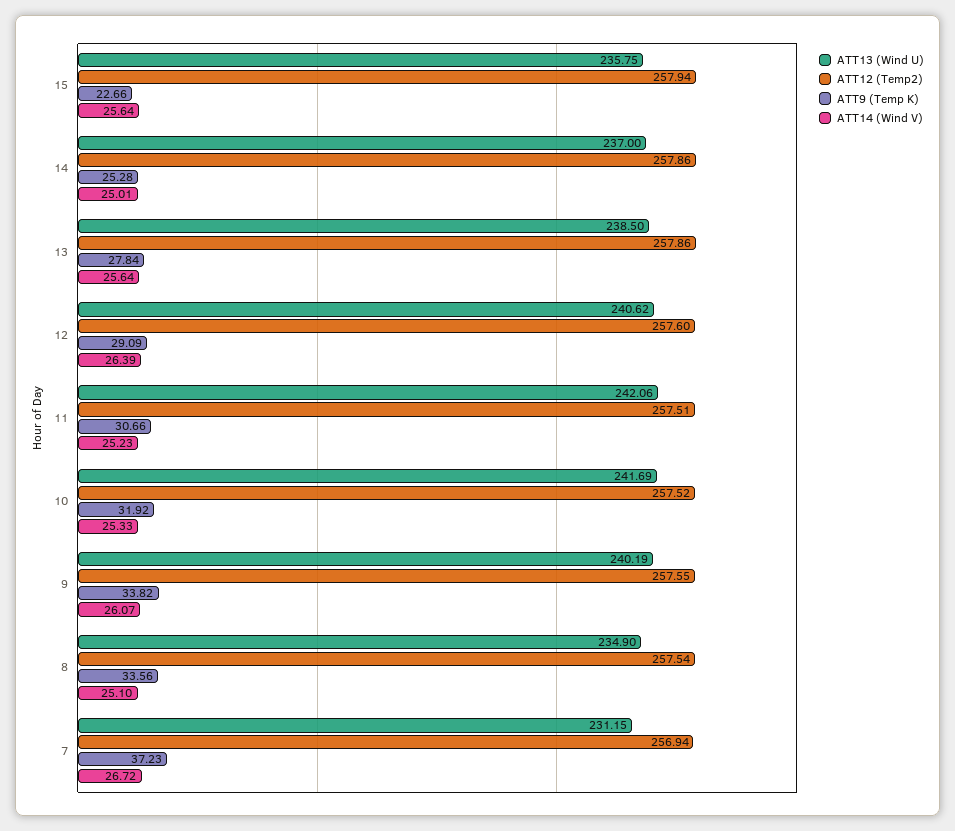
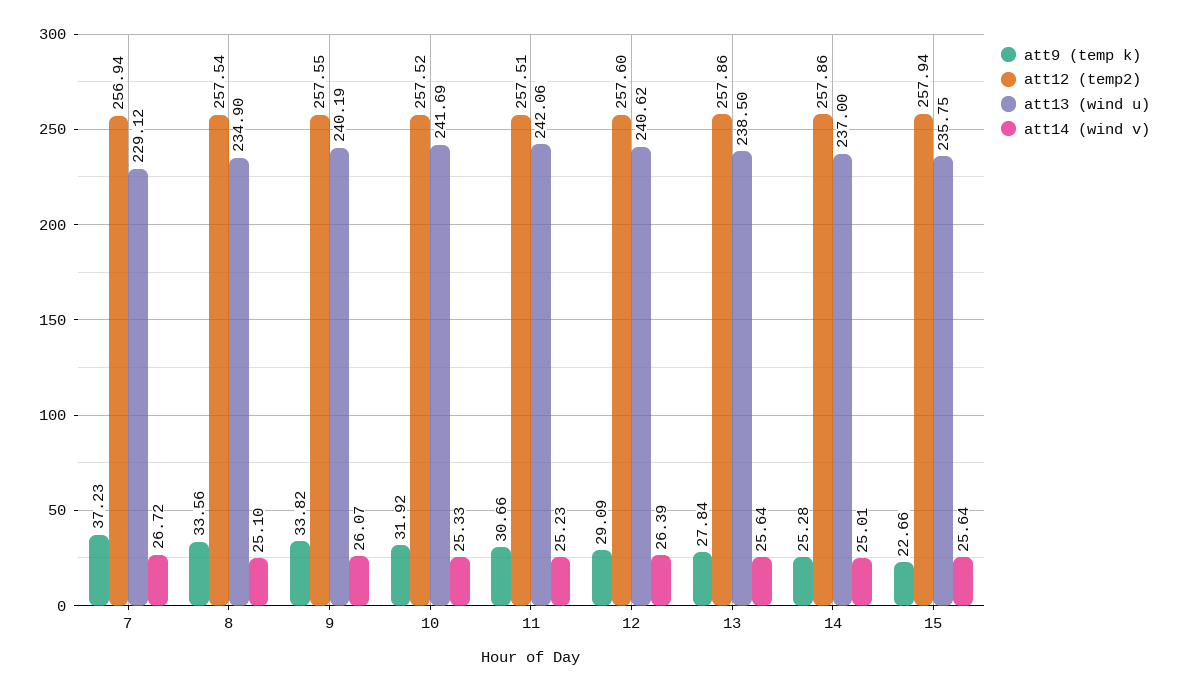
  {
    "ATT13 (Wind U)": {
      "15": 235.75,
      "14": 237,
      "13": 238.5,
      "12": 240.62,
      "11": 242.06,
      "10": 241.69,
      "9": 240.19,
      "8": 234.9,
-     "7": 231.15
+     "7": 229.12
    },
    "ATT12 (Temp2)": {
      "15": 257.94,
      "14": 257.86,
      "13": 257.86,
      "12": 257.6,
      "11": 257.51,
      "10": 257.52,
      "9": 257.55,
      "8": 257.54,
      "7": 256.94
    },
    "ATT9 (Temp K)": {
      "15": 22.66,
      "14": 25.28,
      "13": 27.84,
      "12": 29.09,
      "11": 30.66,
      "10": 31.92,
      "9": 33.82,
      "8": 33.56,
      "7": 37.23
    },
    "ATT14 (Wind V)": {
      "15": 25.64,
      "14": 25.01,
      "13": 25.64,
      "12": 26.39,
      "11": 25.23,
      "10": 25.33,
      "9": 26.07,
      "8": 25.1,
      "7": 26.72
    }
  }

